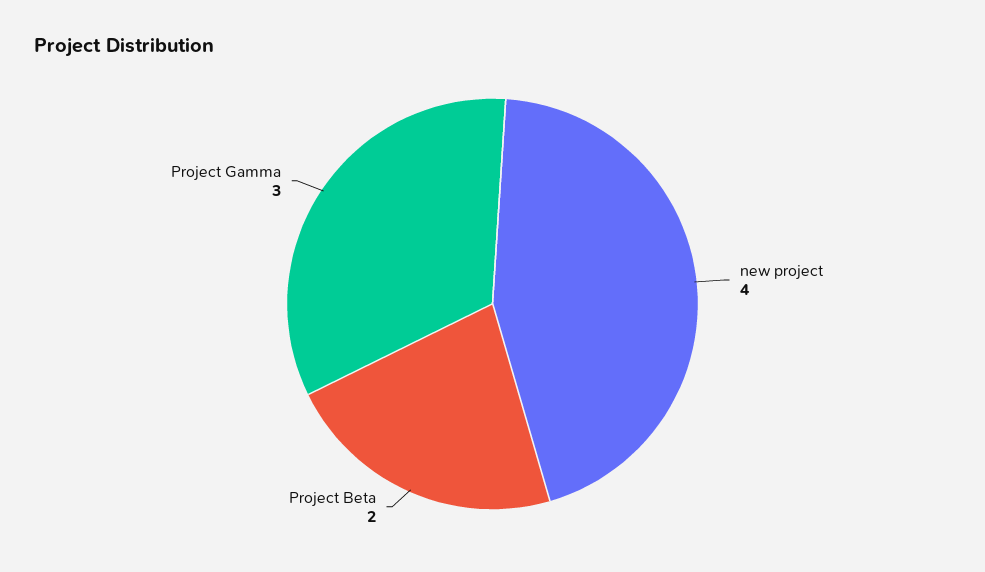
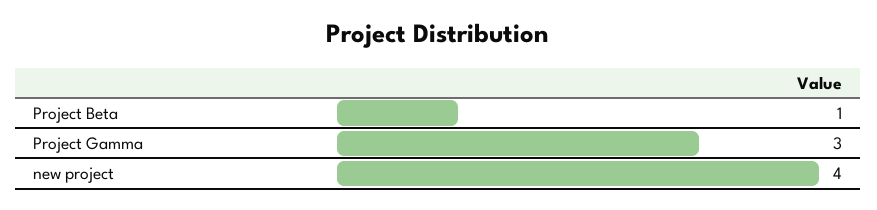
  {
    "new project": 4,
-   "Project Beta": 2,
+   "Project Beta": 1,
    "Project Gamma": 3
  }

